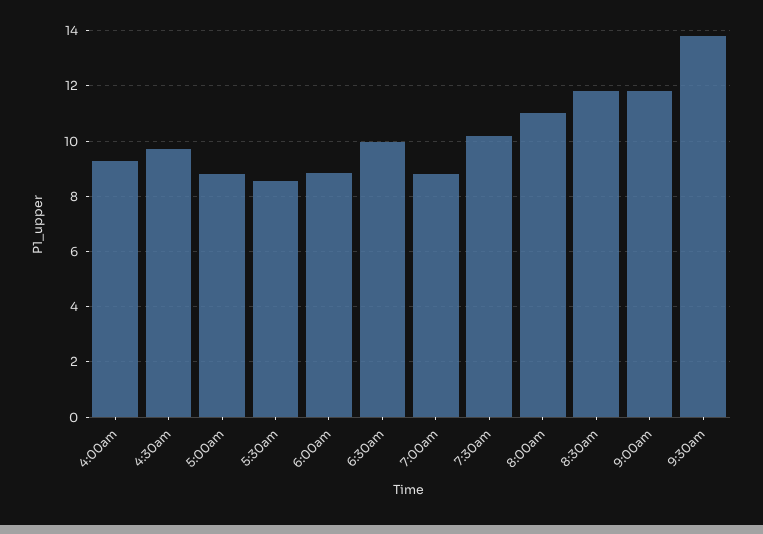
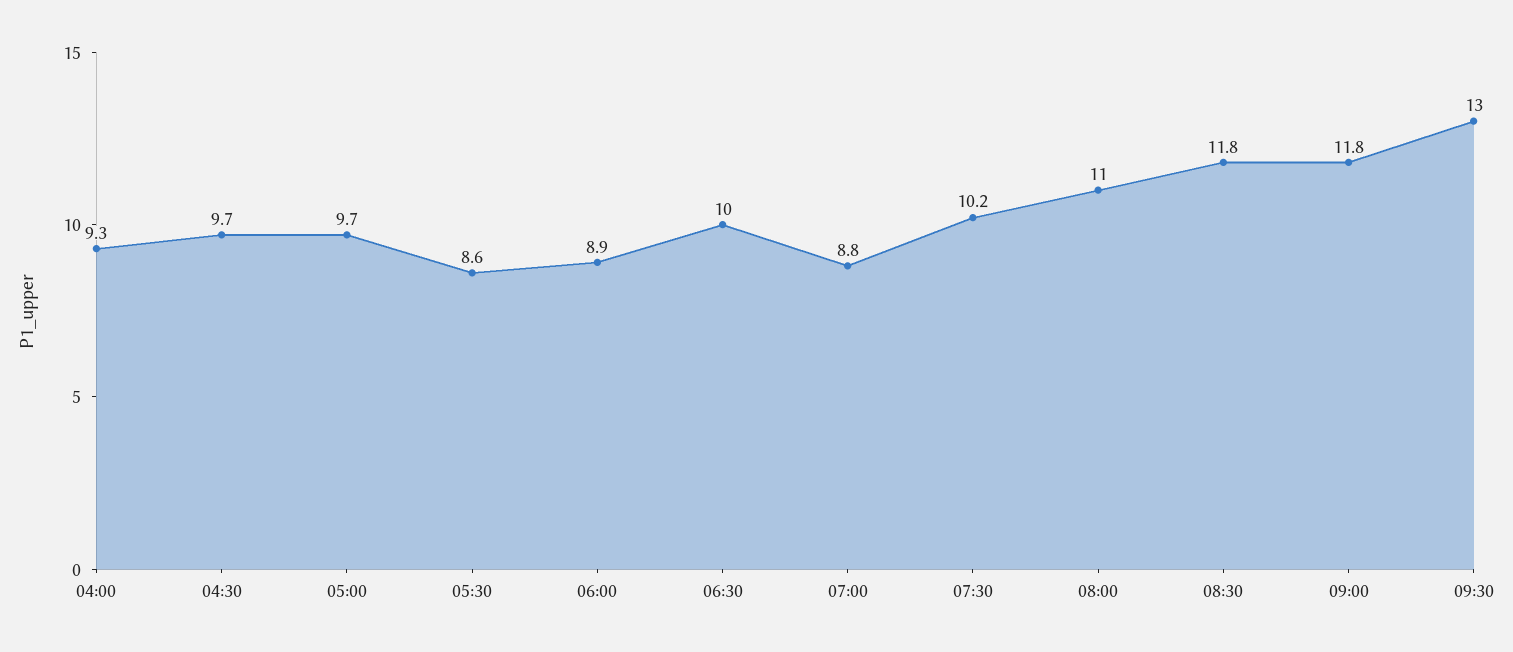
  {
    "4:00am": 9.3,
    "4:30am": 9.7,
-   "5:00am": 8.75,
+   "5:00am": 9.7,
    "5:30am": 8.6,
    "6:00am": 8.9,
    "6:30am": 10,
    "7:00am": 8.8,
    "7:30am": 10.2,
    "8:00am": 11,
    "8:30am": 11.8,
    "9:00am": 11.8,
-   "9:30am": 13.75
+   "9:30am": 13
  }

